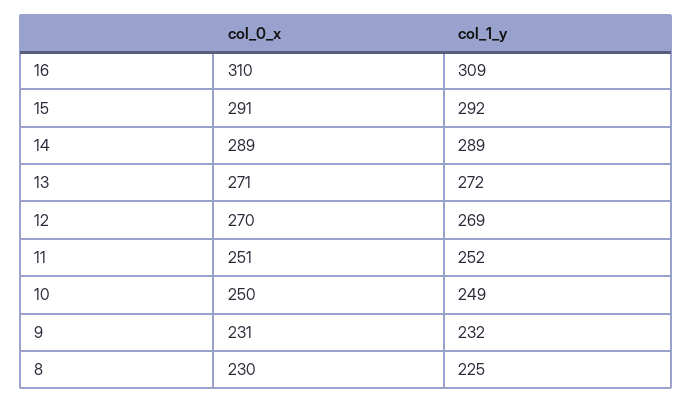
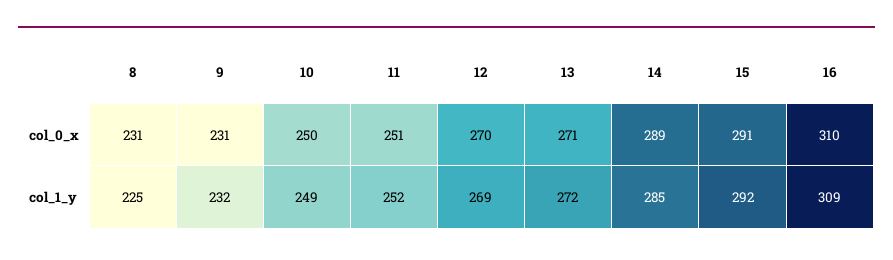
  {
    "col_0_x": {
      "16": 310,
      "15": 291,
      "14": 289,
      "13": 271,
      "12": 270,
      "11": 251,
      "10": 250,
      "9": 231,
-     "8": 230
+     "8": 231
    },
    "col_1_y": {
      "16": 309,
      "15": 292,
-     "14": 289,
+     "14": 285,
      "13": 272,
      "12": 269,
      "11": 252,
      "10": 249,
      "9": 232,
      "8": 225
    }
  }

